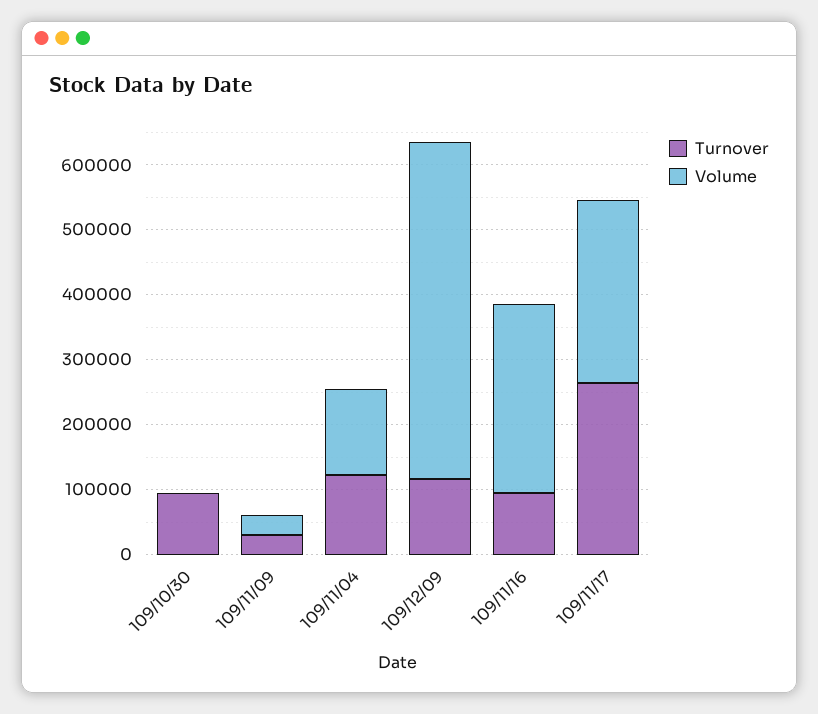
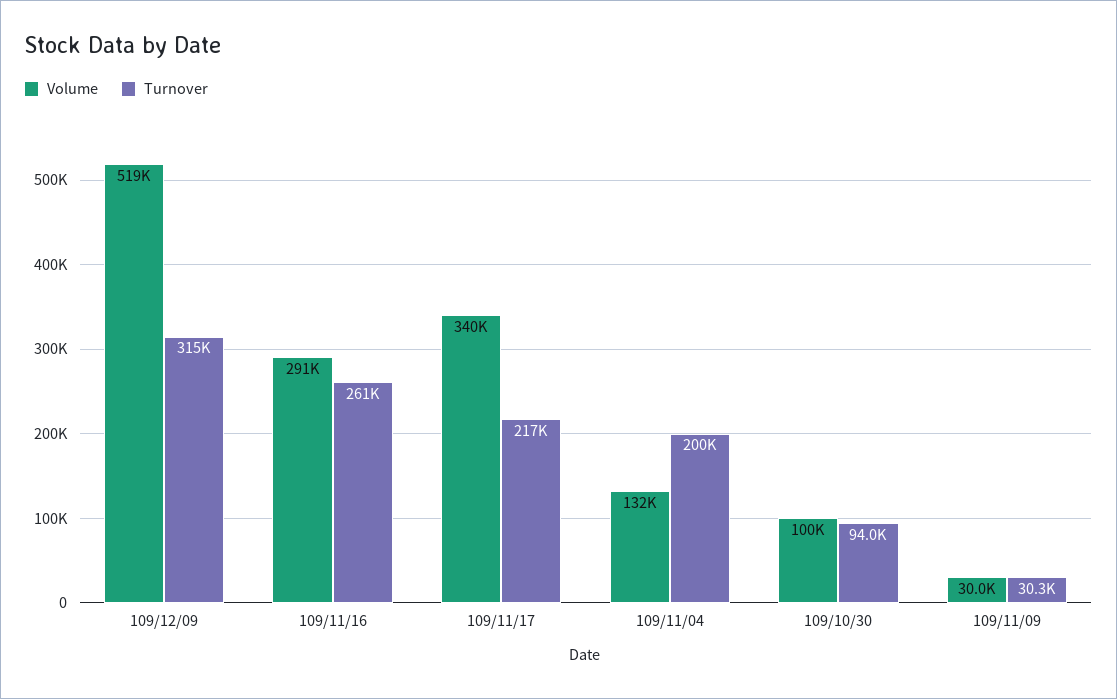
  {
    "Turnover": {
      "109/10/30": 94000,
      "109/11/09": 30300,
-     "109/11/04": 120000,
+     "109/11/04": 200000,
-     "109/12/09": 120000,
+     "109/12/09": 315000,
-     "109/11/16": 100000,
+     "109/11/16": 261000,
-     "109/11/17": 260000
+     "109/11/17": 217000
    },
    "Volume": {
-     "109/10/30": 0,
+     "109/10/30": 100000,
      "109/11/09": 30000,
      "109/11/04": 132000,
      "109/12/09": 519000,
      "109/11/16": 291000,
-     "109/11/17": 280000
+     "109/11/17": 340000
    }
  }

